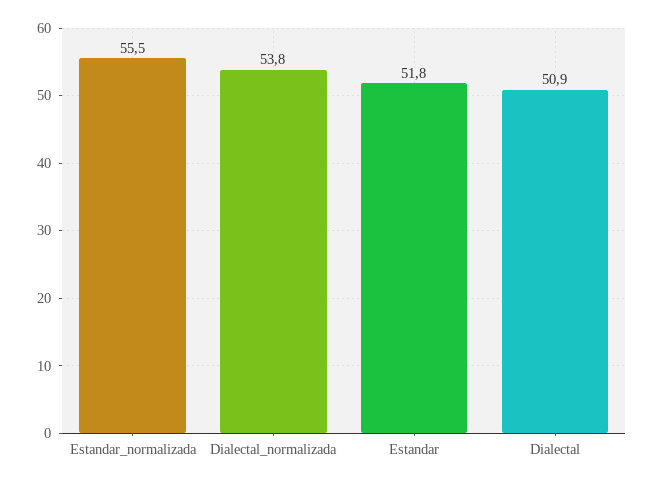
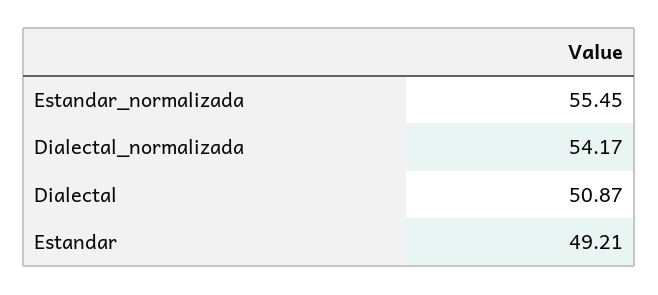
  {
    "Estandar_normalizada": 55.45,
-   "Dialectal_normalizada": 53.8,
+   "Dialectal_normalizada": 54.17,
-   "Estandar": 51.8,
+   "Estandar": 49.21,
    "Dialectal": 50.87
  }

